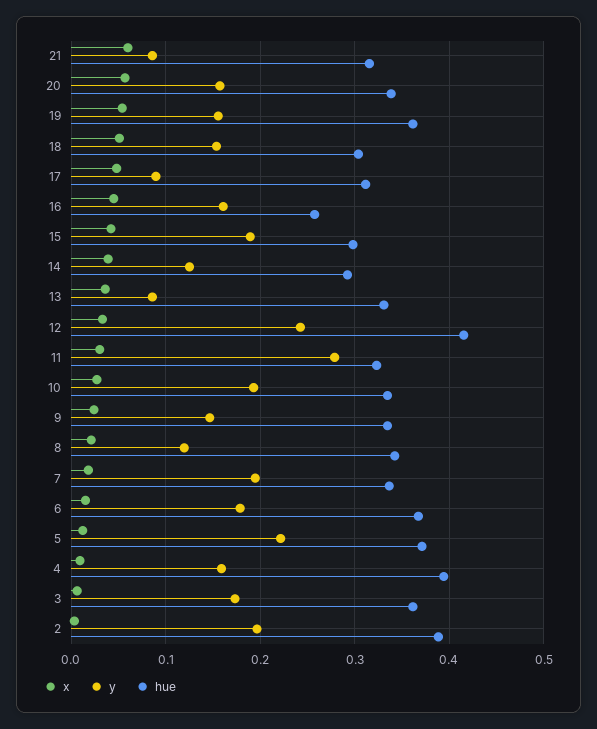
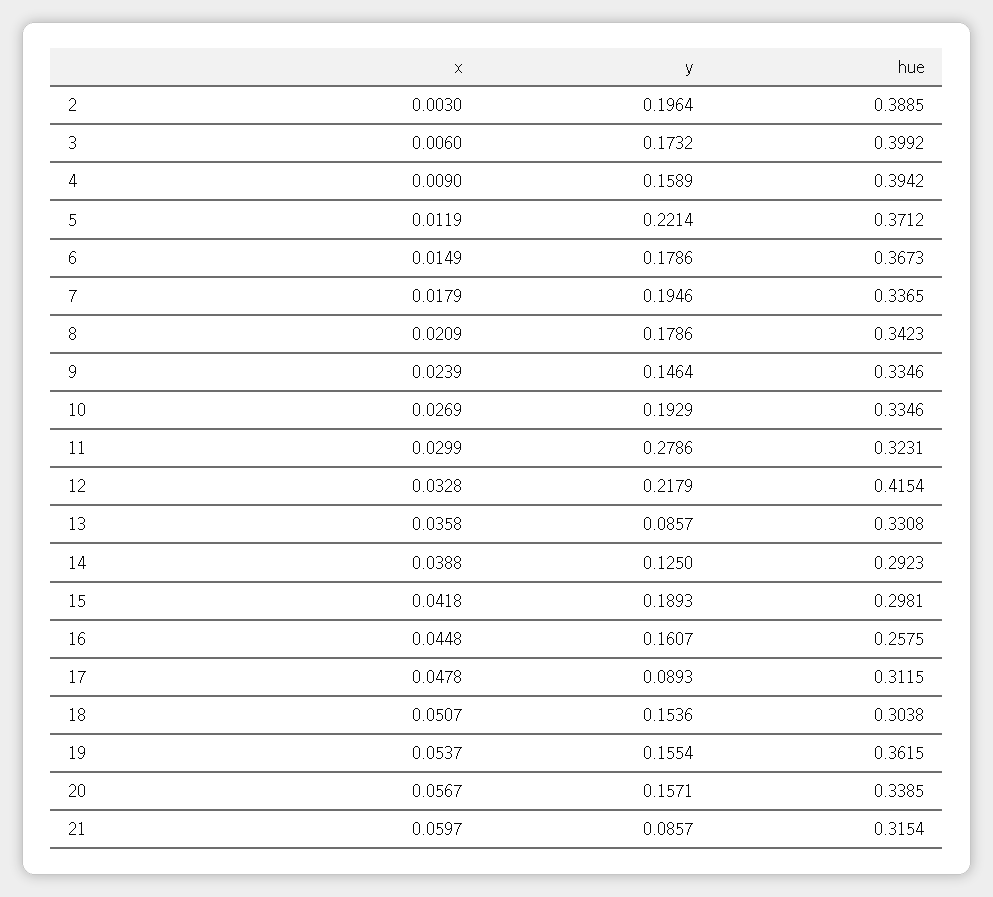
  {
    "x": {
      "21": 0.0597,
      "20": 0.0567,
      "19": 0.0537,
      "18": 0.0507,
      "17": 0.0478,
      "16": 0.0448,
      "15": 0.0418,
      "14": 0.0388,
      "13": 0.0358,
      "12": 0.0328,
      "11": 0.0299,
      "10": 0.0269,
      "9": 0.0239,
      "8": 0.0209,
      "7": 0.0179,
      "6": 0.0149,
      "5": 0.0119,
      "4": 0.009,
      "3": 0.006,
      "2": 0.003
    },
    "y": {
      "21": 0.0857,
      "20": 0.1571,
      "19": 0.1554,
      "18": 0.1536,
      "17": 0.0893,
      "16": 0.1607,
      "15": 0.1893,
      "14": 0.125,
      "13": 0.0857,
-     "12": 0.24,
+     "12": 0.2179,
      "11": 0.2786,
      "10": 0.1929,
      "9": 0.1464,
-     "8": 0.12,
+     "8": 0.1786,
      "7": 0.1946,
      "6": 0.1786,
      "5": 0.2214,
      "4": 0.1589,
      "3": 0.1732,
      "2": 0.1964
    },
    "hue": {
      "21": 0.3154,
      "20": 0.3385,
      "19": 0.3615,
      "18": 0.3038,
      "17": 0.3115,
      "16": 0.2575,
      "15": 0.2981,
      "14": 0.2923,
      "13": 0.3308,
      "12": 0.4154,
      "11": 0.3231,
      "10": 0.3346,
      "9": 0.3346,
      "8": 0.3423,
      "7": 0.3365,
      "6": 0.3673,
      "5": 0.3712,
      "4": 0.3942,
-     "3": 0.36,
+     "3": 0.3992,
      "2": 0.3885
    }
  }

